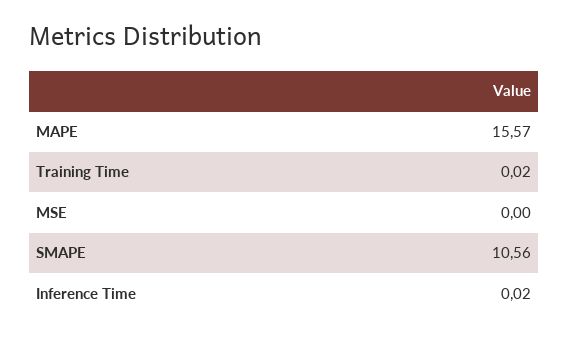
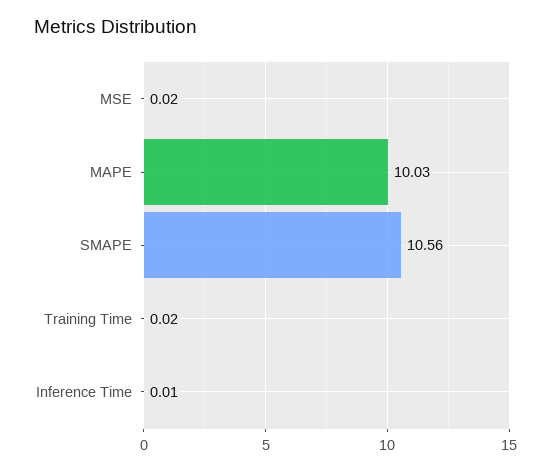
  {
-   "MAPE": 15.57,
+   "MAPE": 10.03,
    "Training Time": 0.02,
-   "MSE": 0,
+   "MSE": 0.02,
    "SMAPE": 10.56,
-   "Inference Time": 0.02
+   "Inference Time": 0.01
  }

